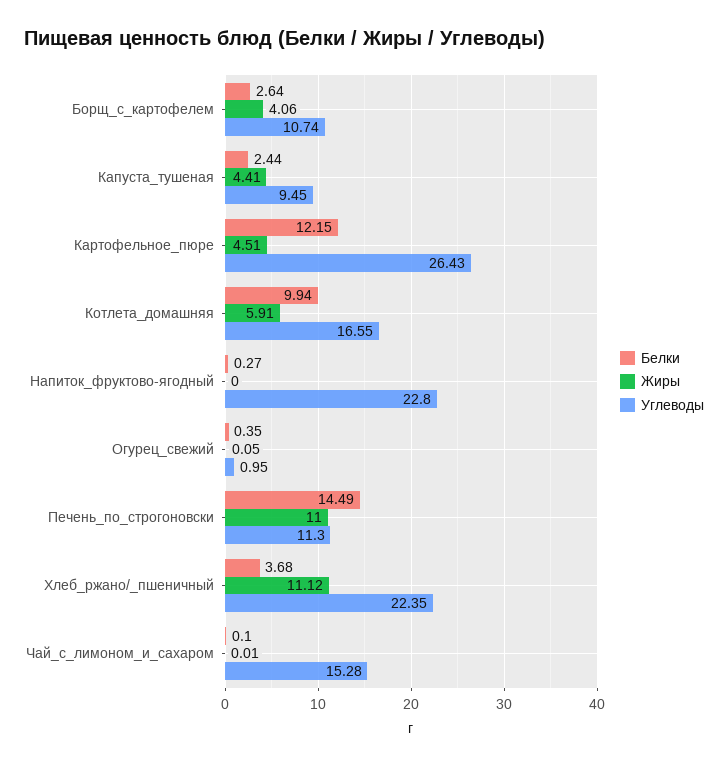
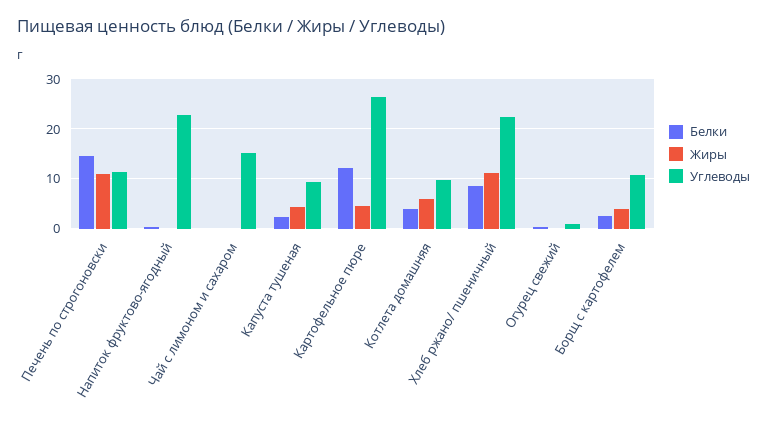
  {
    "Белки": {
      "Борщ_с_картофелем": 2.64,
      "Капуста_тушеная": 2.44,
      "Картофельное_пюре": 12.15,
-     "Котлета_домашняя": 9.94,
+     "Котлета_домашняя": 4,
      "Напиток_фруктово-ягодный": 0.27,
      "Огурец_свежий": 0.35,
      "Печень_по_строгоновски": 14.49,
-     "Хлеб_ржано/_пшеничный": 3.68,
+     "Хлеб_ржано/_пшеничный": 8,
      "Чай_с_лимоном_и_сахаром": 0.1
    },
    "Жиры": {
      "Борщ_с_картофелем": 4.06,
      "Капуста_тушеная": 4.41,
      "Картофельное_пюре": 4.51,
      "Котлета_домашняя": 5.91,
      "Напиток_фруктово-ягодный": 0,
      "Огурец_свежий": 0.05,
      "Печень_по_строгоновски": 11,
      "Хлеб_ржано/_пшеничный": 11.12,
      "Чай_с_лимоном_и_сахаром": 0.01
    },
    "Углеводы": {
      "Борщ_с_картофелем": 10.74,
      "Капуста_тушеная": 9.45,
      "Картофельное_пюре": 26.43,
-     "Котлета_домашняя": 16.55,
+     "Котлета_домашняя": 10,
      "Напиток_фруктово-ягодный": 22.8,
      "Огурец_свежий": 0.95,
      "Печень_по_строгоновски": 11.3,
      "Хлеб_ржано/_пшеничный": 22.35,
      "Чай_с_лимоном_и_сахаром": 15.28
    }
  }

